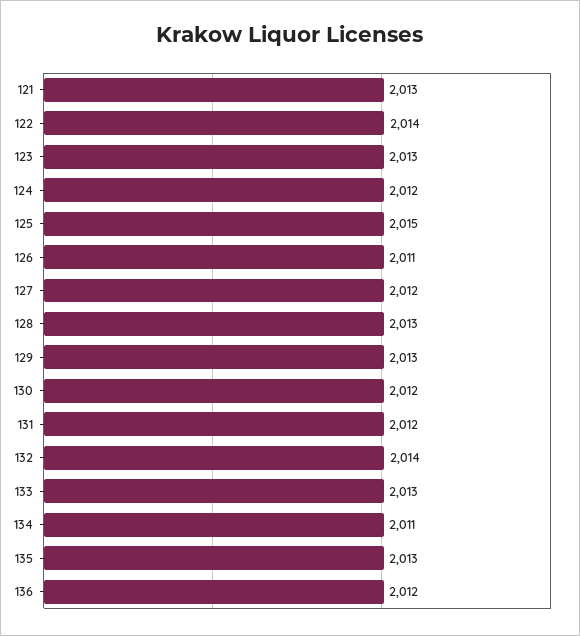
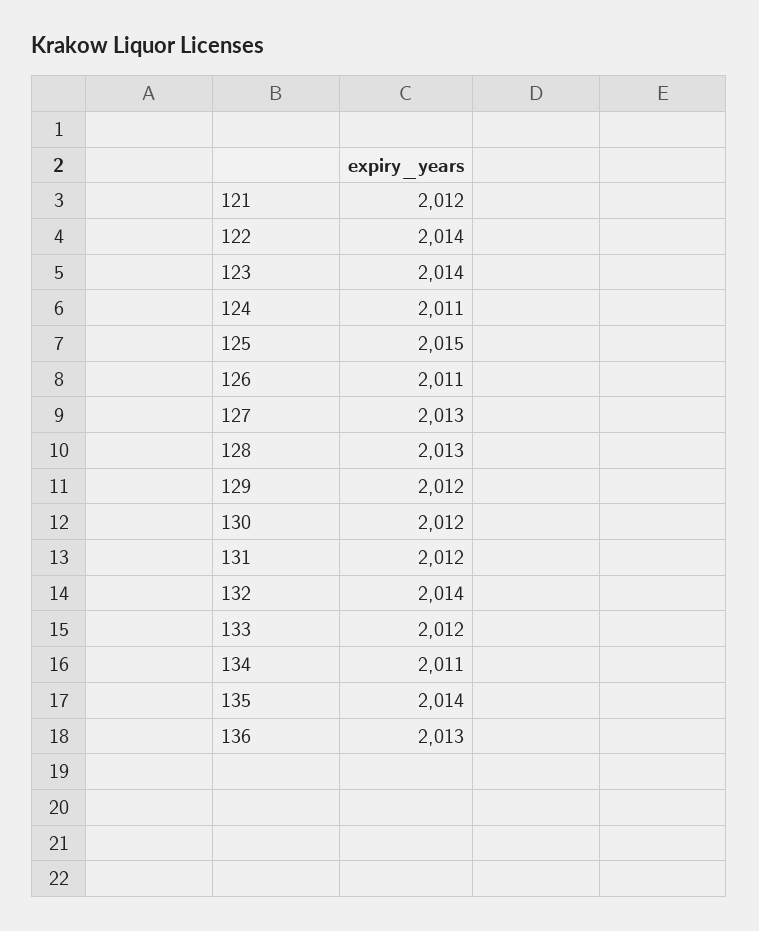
  {
-   "121": 2013,
+   "121": 2012,
    "122": 2014,
-   "123": 2013,
+   "123": 2014,
-   "124": 2012,
+   "124": 2011,
    "125": 2015,
    "126": 2011,
-   "127": 2012,
+   "127": 2013,
    "128": 2013,
-   "129": 2013,
+   "129": 2012,
    "130": 2012,
    "131": 2012,
    "132": 2014,
-   "133": 2013,
+   "133": 2012,
    "134": 2011,
-   "135": 2013,
+   "135": 2014,
-   "136": 2012
+   "136": 2013
  }

